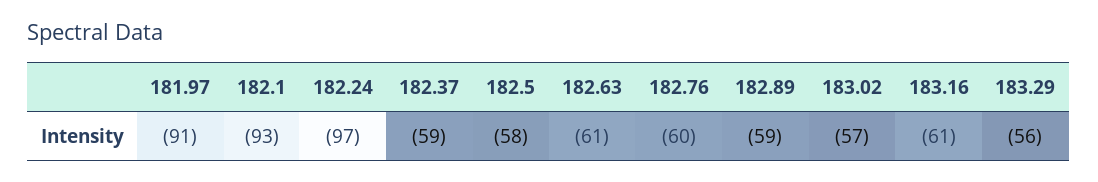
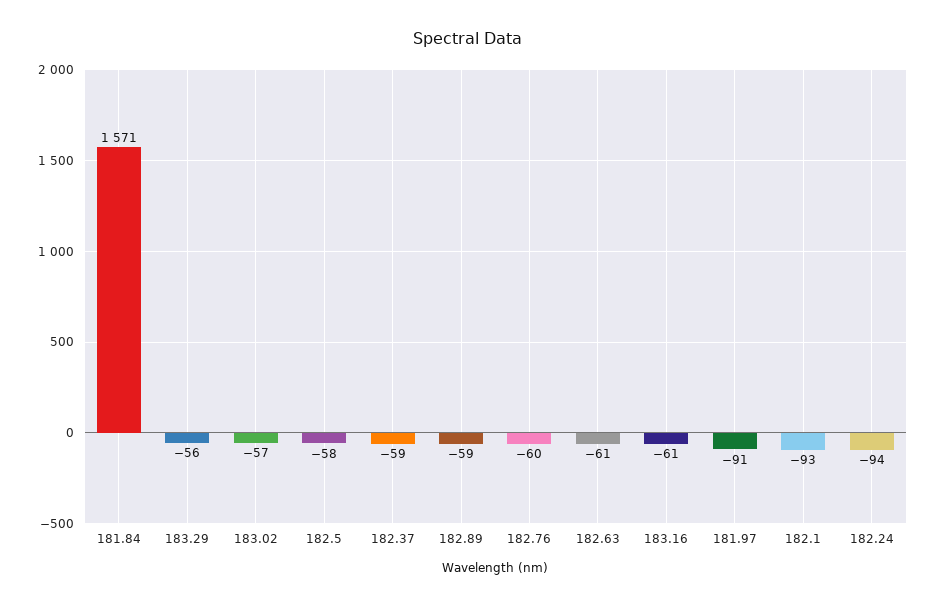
  {
    "181.97": -91,
    "182.1": -93,
-   "182.24": -97,
+   "182.24": -94,
    "182.37": -59,
    "182.5": -58,
    "182.63": -61,
    "182.76": -60,
    "182.89": -59,
    "183.02": -57,
    "183.16": -61,
-   "183.29": -56
+   "183.29": -56,
+   "181.84": 1571
  }

